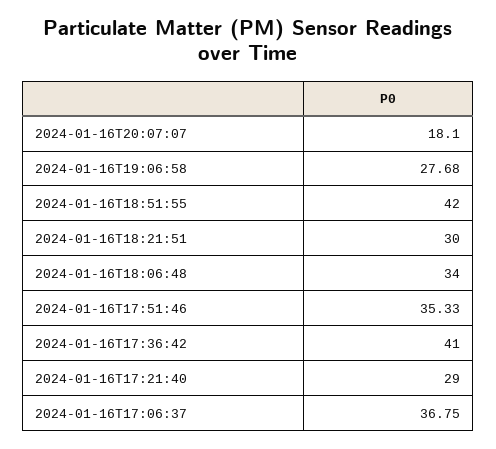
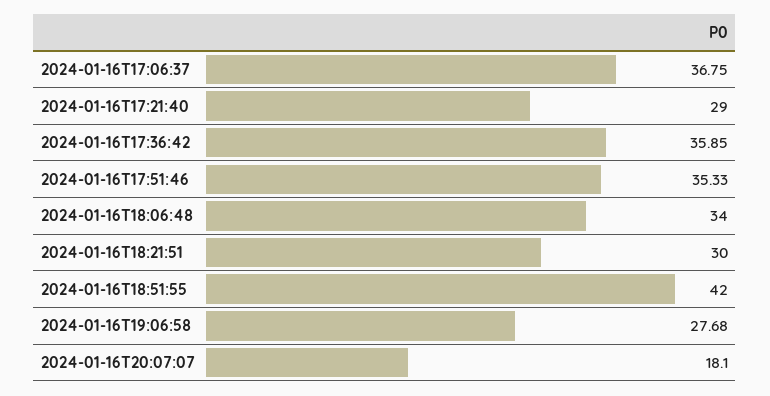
  {
    "2024-01-16T20:07:07": 18.1,
    "2024-01-16T19:06:58": 27.68,
    "2024-01-16T18:51:55": 42,
    "2024-01-16T18:21:51": 30,
    "2024-01-16T18:06:48": 34,
    "2024-01-16T17:51:46": 35.33,
-   "2024-01-16T17:36:42": 41,
+   "2024-01-16T17:36:42": 35.85,
    "2024-01-16T17:21:40": 29,
    "2024-01-16T17:06:37": 36.75
  }

